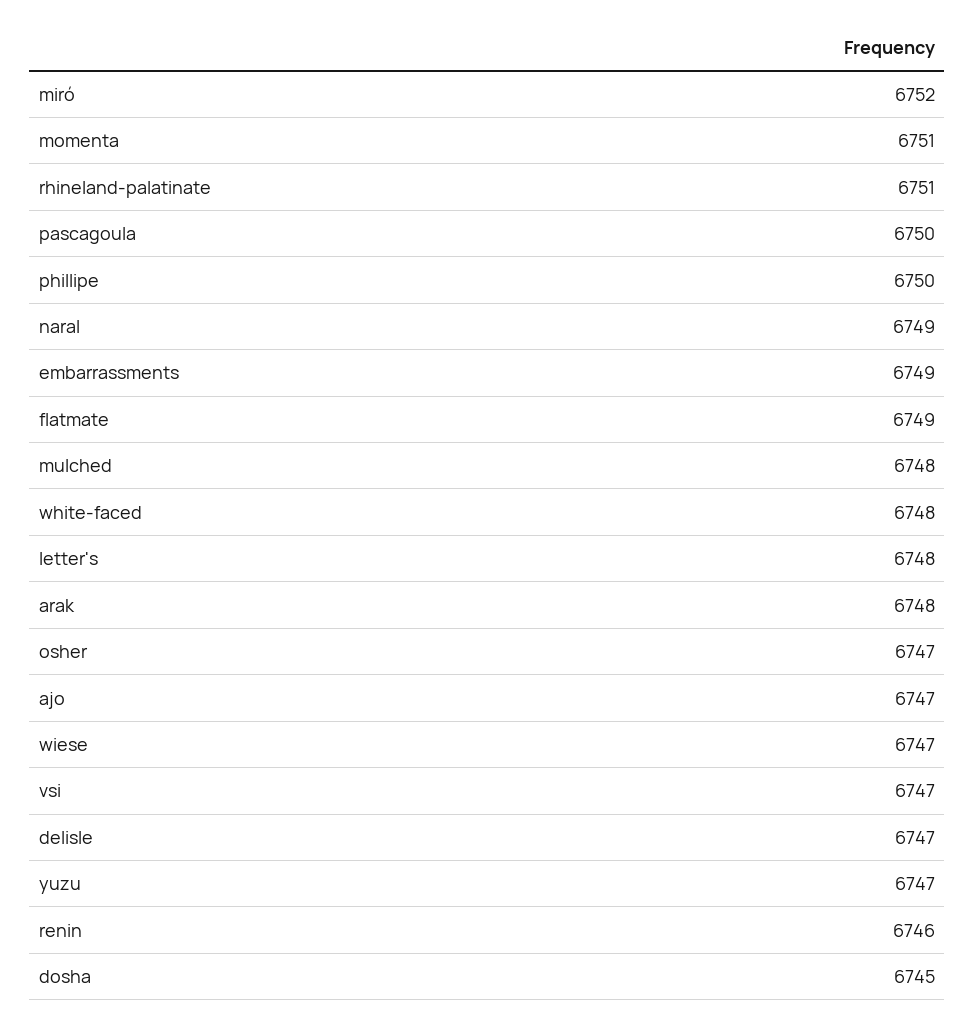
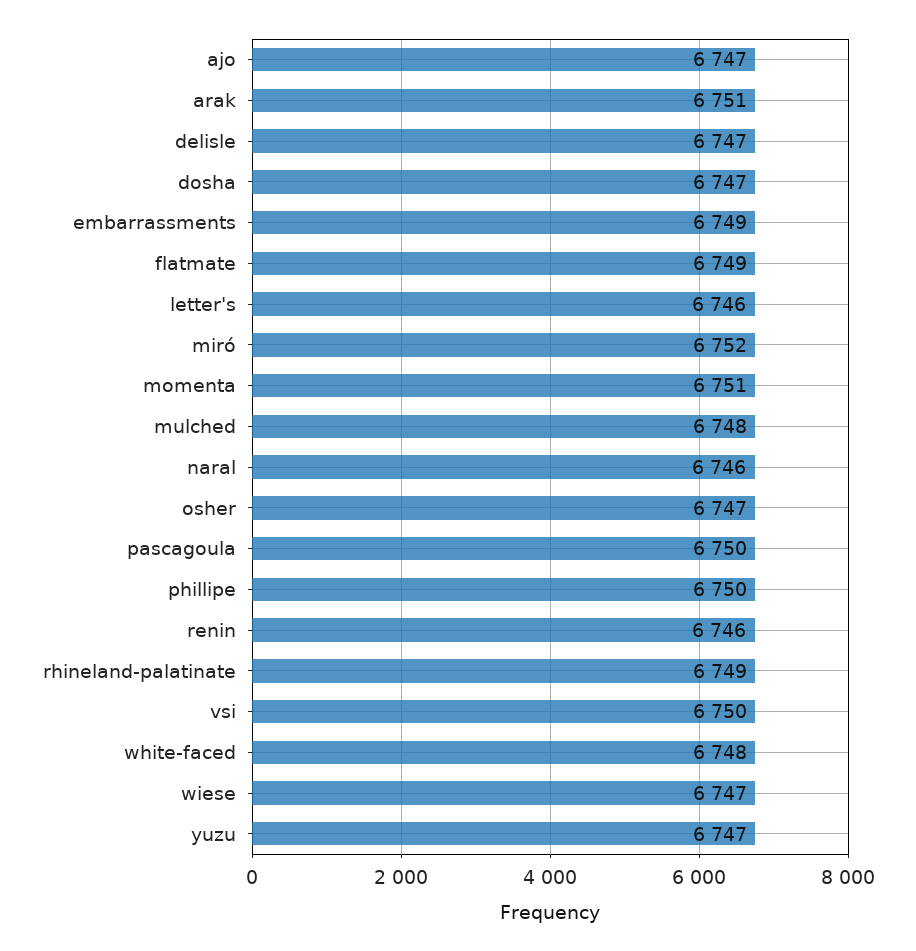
  {
    "miró": 6752,
    "momenta": 6751,
-   "rhineland-palatinate": 6751,
+   "rhineland-palatinate": 6749,
    "pascagoula": 6750,
    "phillipe": 6750,
-   "naral": 6749,
+   "naral": 6746,
    "embarrassments": 6749,
    "flatmate": 6749,
    "mulched": 6748,
    "white-faced": 6748,
-   "letter's": 6748,
+   "letter's": 6746,
-   "arak": 6748,
+   "arak": 6751,
    "osher": 6747,
    "ajo": 6747,
    "wiese": 6747,
-   "vsi": 6747,
+   "vsi": 6750,
    "delisle": 6747,
    "yuzu": 6747,
    "renin": 6746,
-   "dosha": 6745
+   "dosha": 6747
  }

